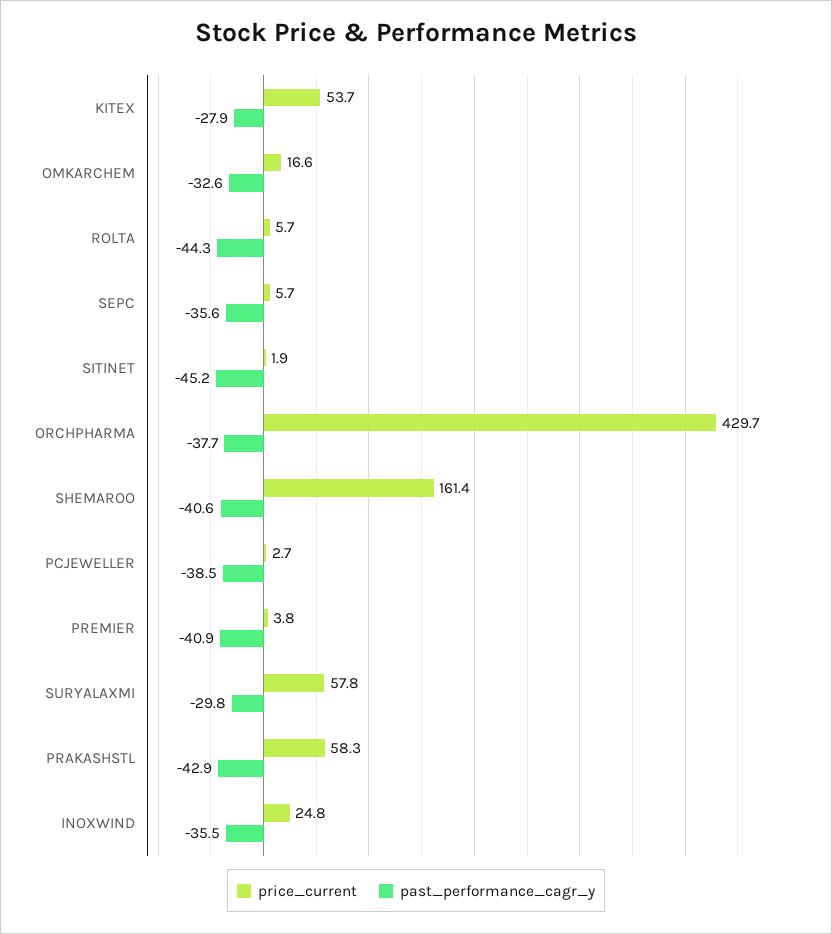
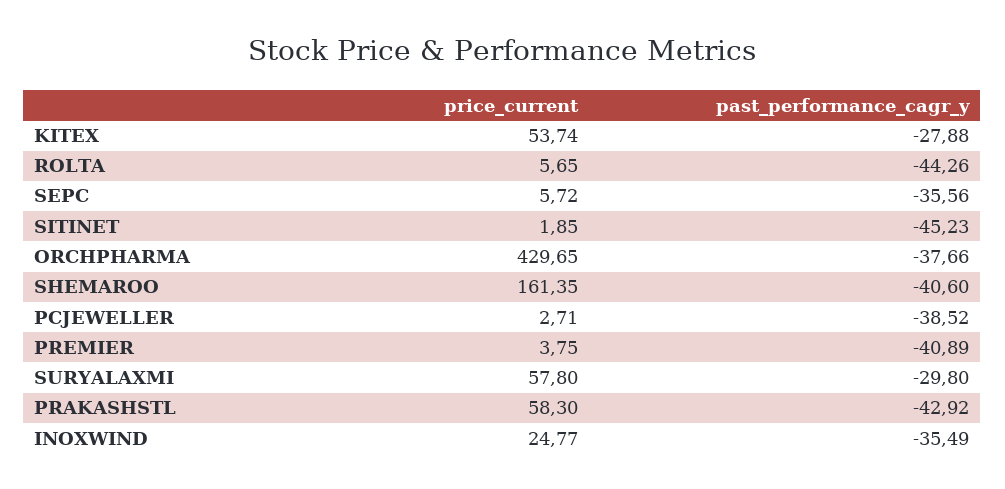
  {
    "price_current": {
      "KITEX": 53.74,
-     "OMKARCHEM": 16.6,
      "ROLTA": 5.65,
      "SEPC": 5.72,
      "SITINET": 1.85,
      "ORCHPHARMA": 429.65,
      "SHEMAROO": 161.35,
      "PCJEWELLER": 2.71,
      "PREMIER": 3.75,
      "SURYALAXMI": 57.8,
      "PRAKASHSTL": 58.3,
      "INOXWIND": 24.77
    },
    "past_performance_cagr_y": {
      "KITEX": -27.88,
-     "OMKARCHEM": -32.6,
      "ROLTA": -44.26,
      "SEPC": -35.56,
      "SITINET": -45.23,
      "ORCHPHARMA": -37.66,
      "SHEMAROO": -40.6,
      "PCJEWELLER": -38.52,
      "PREMIER": -40.89,
      "SURYALAXMI": -29.8,
      "PRAKASHSTL": -42.92,
      "INOXWIND": -35.49
    }
  }

